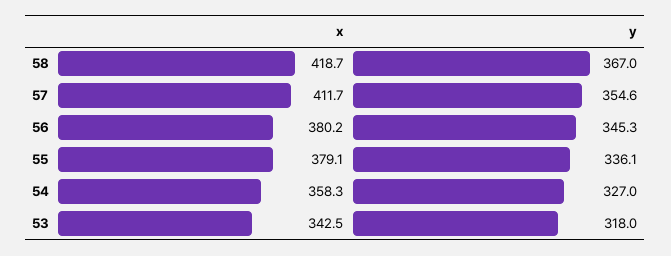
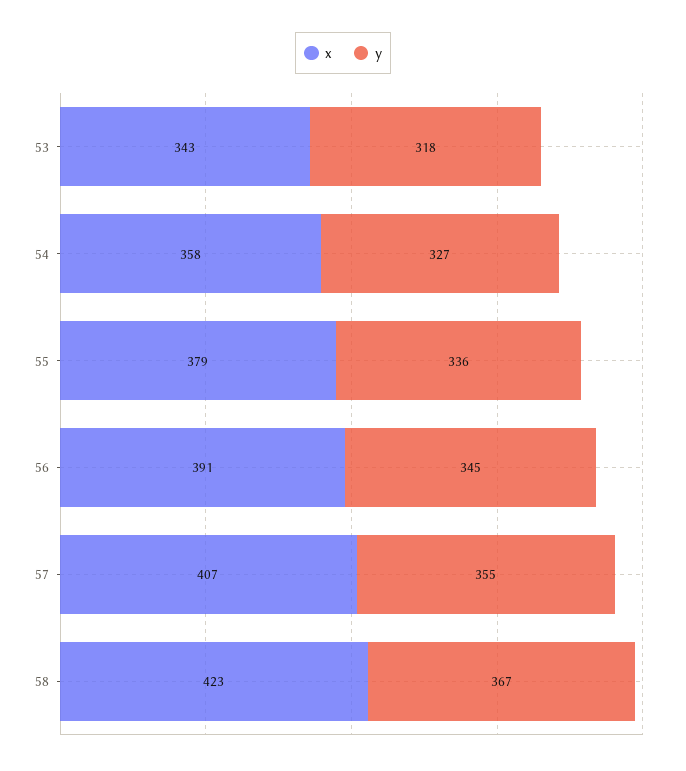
  {
    "x": {
-     "58": 418.7,
+     "58": 423,
-     "57": 411.7,
+     "57": 407,
-     "56": 380.2,
+     "56": 391,
      "55": 379.1,
      "54": 358.3,
      "53": 342.5
    },
    "y": {
      "58": 367,
      "57": 354.6,
      "56": 345.3,
      "55": 336.1,
      "54": 327,
      "53": 318
    }
  }

